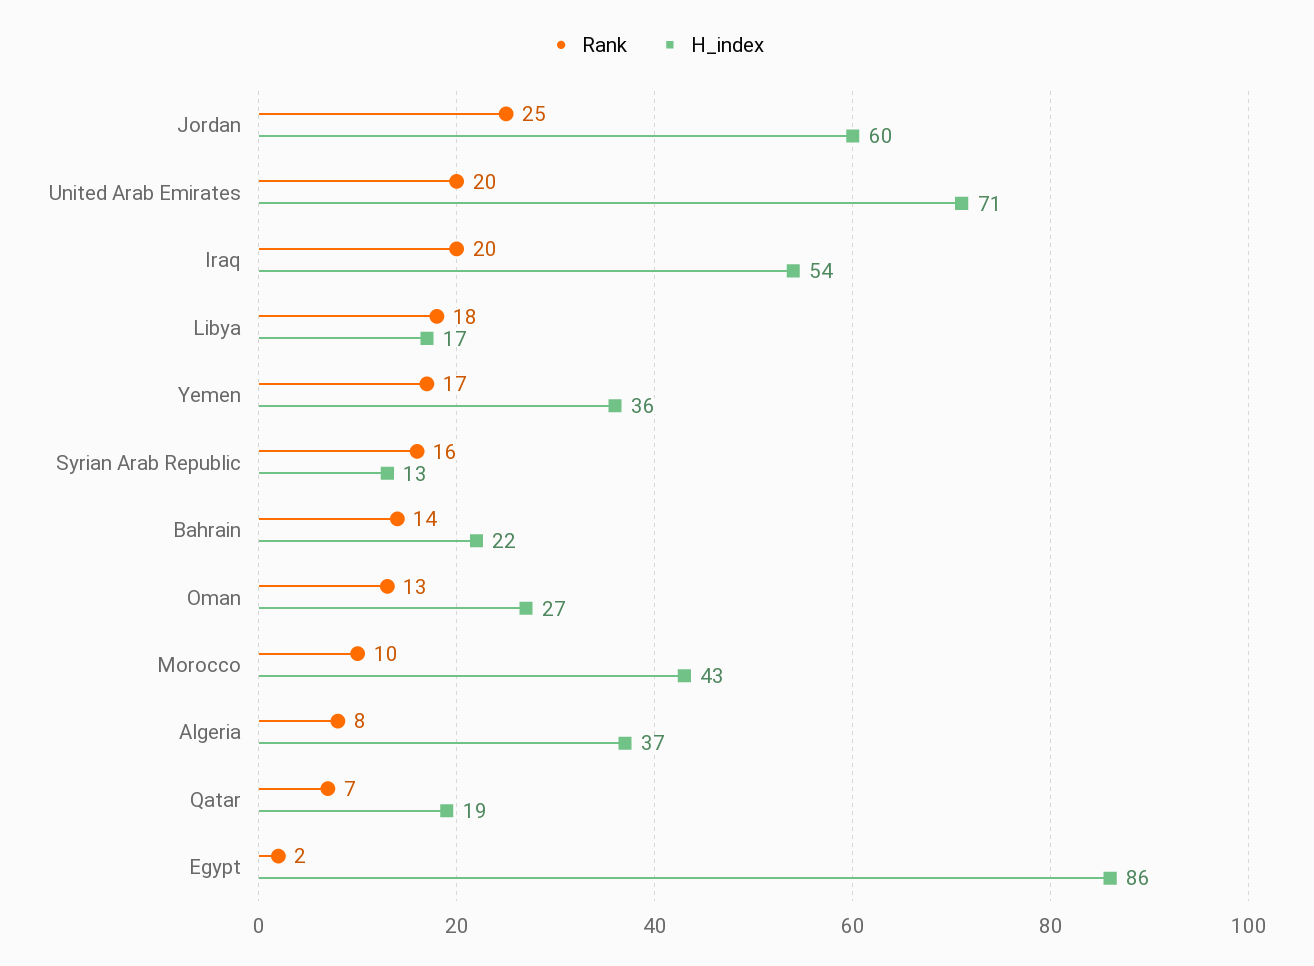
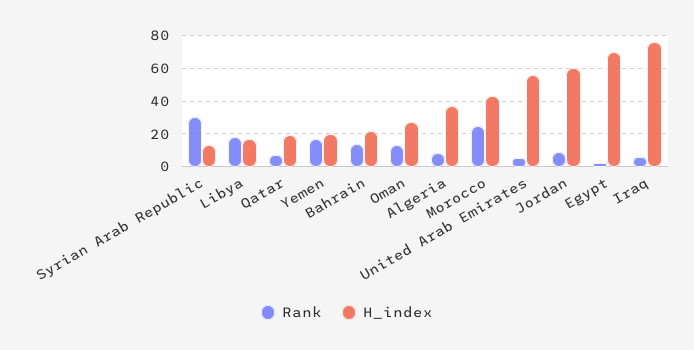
  {
    "Rank": {
-     "Jordan": 25,
+     "Jordan": 10,
-     "United Arab Emirates": 20,
+     "United Arab Emirates": 5,
-     "Iraq": 20,
+     "Iraq": 5,
      "Libya": 18,
      "Yemen": 17,
-     "Syrian Arab Republic": 16,
+     "Syrian Arab Republic": 30,
      "Bahrain": 14,
      "Oman": 13,
-     "Morocco": 10,
+     "Morocco": 25,
      "Algeria": 8,
      "Qatar": 7,
      "Egypt": 2
    },
    "H_index": {
      "Jordan": 60,
-     "United Arab Emirates": 71,
+     "United Arab Emirates": 55,
-     "Iraq": 54,
+     "Iraq": 75,
      "Libya": 17,
-     "Yemen": 36,
+     "Yemen": 20,
      "Syrian Arab Republic": 13,
      "Bahrain": 22,
      "Oman": 27,
      "Morocco": 43,
      "Algeria": 37,
      "Qatar": 19,
-     "Egypt": 86
+     "Egypt": 70
    }
  }

